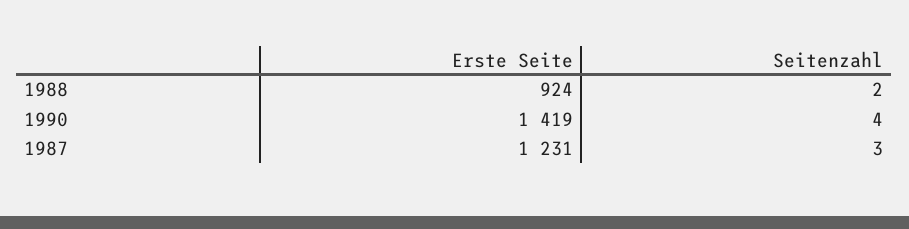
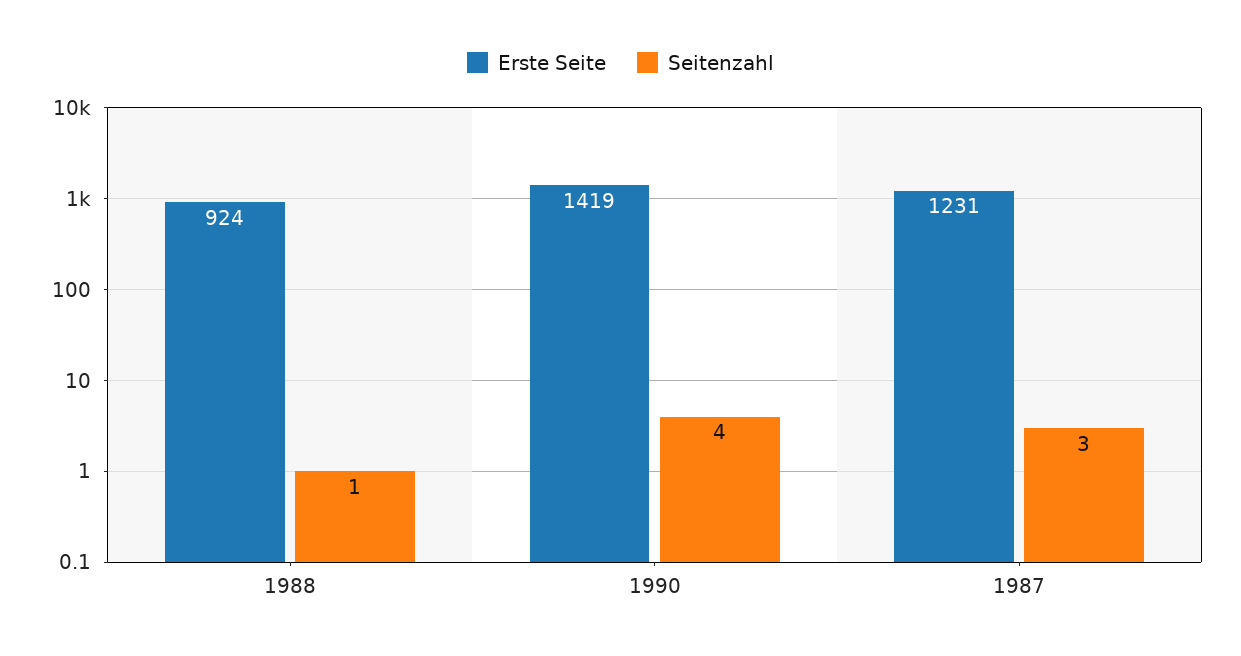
  {
    "Erste Seite": {
      "1988": 924,
      "1990": 1419,
      "1987": 1231
    },
    "Seitenzahl": {
-     "1988": 2,
+     "1988": 1,
      "1990": 4,
      "1987": 3
    }
  }

